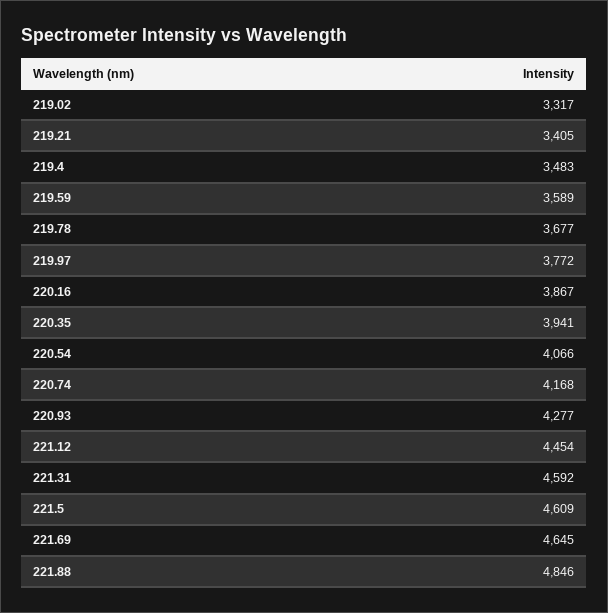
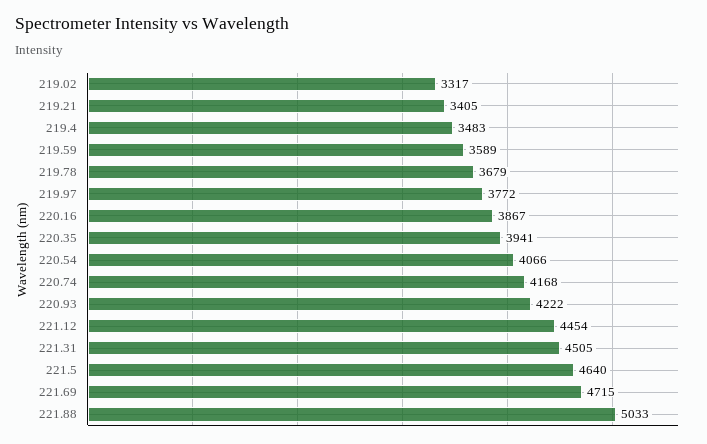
  {
    "219.02": 3317,
    "219.21": 3405,
    "219.4": 3483,
    "219.59": 3589,
-   "219.78": 3677,
+   "219.78": 3679,
    "219.97": 3772,
    "220.16": 3867,
    "220.35": 3941,
    "220.54": 4066,
    "220.74": 4168,
-   "220.93": 4277,
+   "220.93": 4222,
    "221.12": 4454,
-   "221.31": 4592,
+   "221.31": 4505,
-   "221.5": 4609,
+   "221.5": 4640,
-   "221.69": 4645,
+   "221.69": 4715,
-   "221.88": 4846
+   "221.88": 5033
  }

